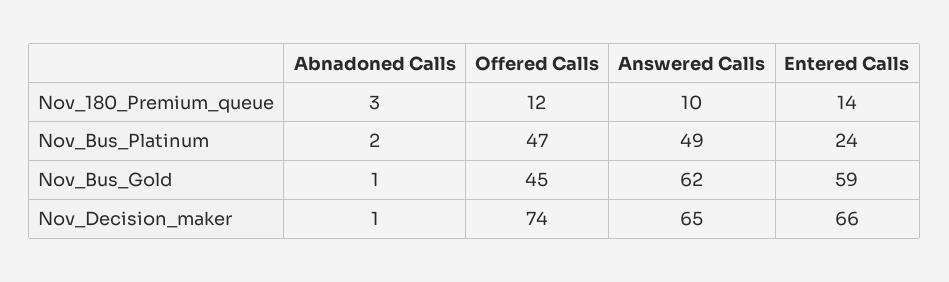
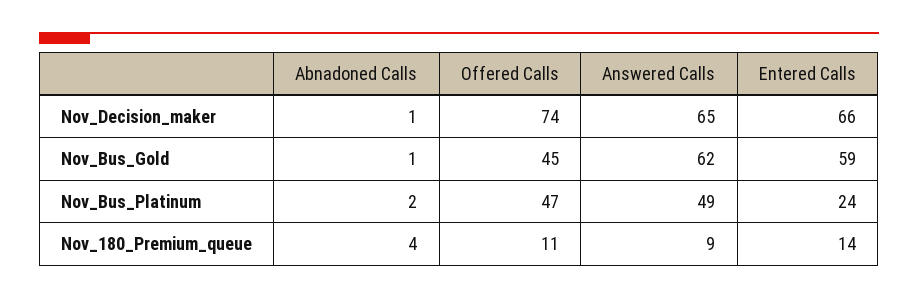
  {
    "Abnadoned Calls": {
-     "Nov_180_Premium_queue": 3,
+     "Nov_180_Premium_queue": 4,
      "Nov_Bus_Platinum": 2,
      "Nov_Bus_Gold": 1,
      "Nov_Decision_maker": 1
    },
    "Offered Calls": {
-     "Nov_180_Premium_queue": 12,
+     "Nov_180_Premium_queue": 11,
      "Nov_Bus_Platinum": 47,
      "Nov_Bus_Gold": 45,
      "Nov_Decision_maker": 74
    },
    "Answered Calls": {
-     "Nov_180_Premium_queue": 10,
+     "Nov_180_Premium_queue": 9,
      "Nov_Bus_Platinum": 49,
      "Nov_Bus_Gold": 62,
      "Nov_Decision_maker": 65
    },
    "Entered Calls": {
      "Nov_180_Premium_queue": 14,
      "Nov_Bus_Platinum": 24,
      "Nov_Bus_Gold": 59,
      "Nov_Decision_maker": 66
    }
  }

